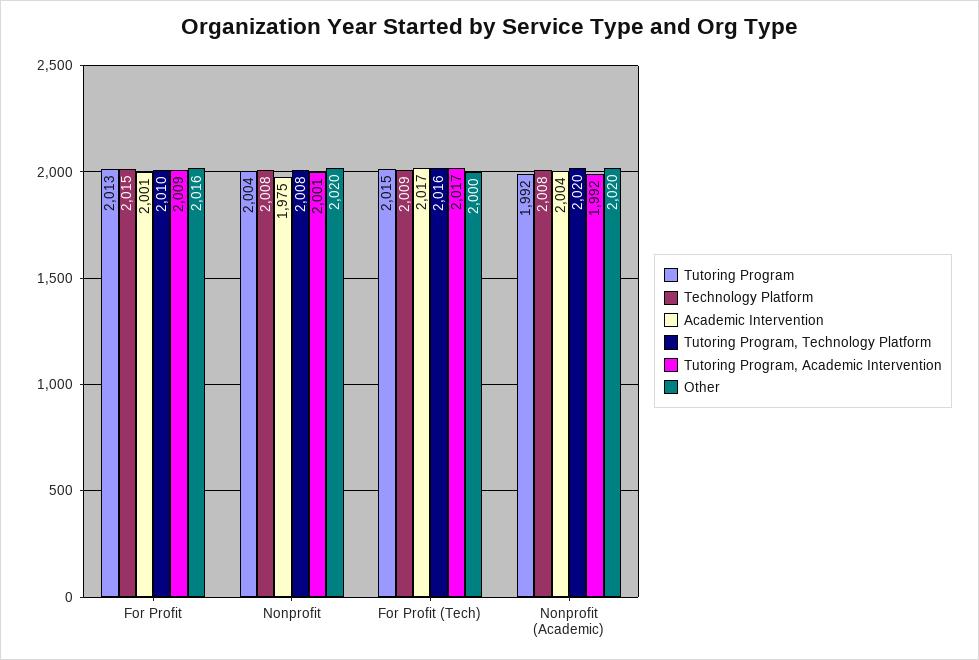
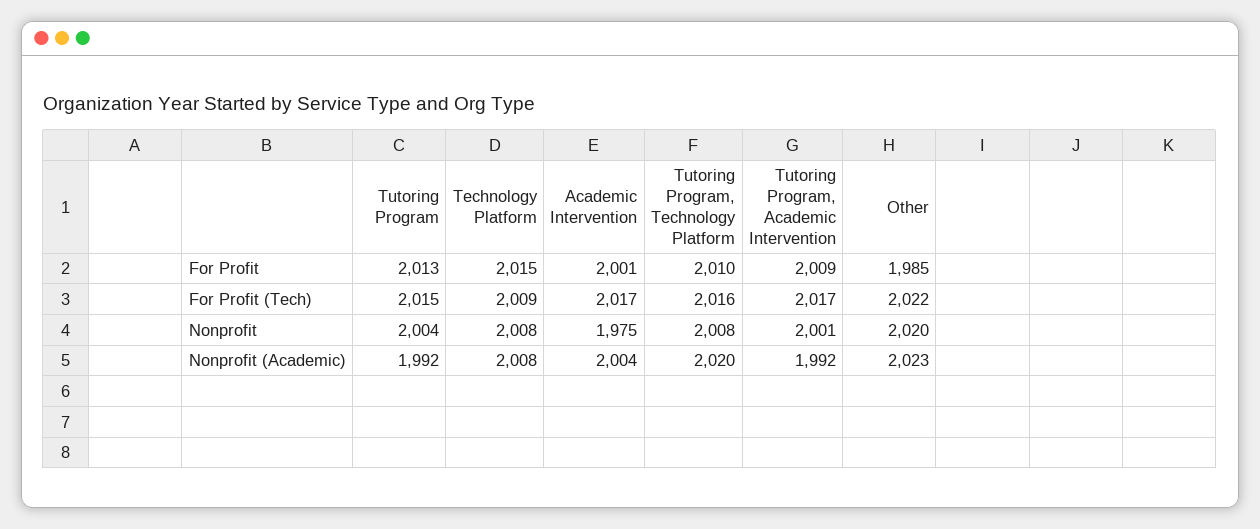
  {
    "Tutoring Program": {
      "For Profit": 2013,
      "Nonprofit": 2004,
      "For Profit (Tech)": 2015,
      "Nonprofit (Academic)": 1992
    },
    "Technology Platform": {
      "For Profit": 2015,
      "Nonprofit": 2008,
      "For Profit (Tech)": 2009,
      "Nonprofit (Academic)": 2008
    },
    "Academic Intervention": {
      "For Profit": 2001,
      "Nonprofit": 1975,
      "For Profit (Tech)": 2017,
      "Nonprofit (Academic)": 2004
    },
    "Tutoring Program, Technology Platform": {
      "For Profit": 2010,
      "Nonprofit": 2008,
      "For Profit (Tech)": 2016,
      "Nonprofit (Academic)": 2020
    },
    "Tutoring Program, Academic Intervention": {
      "For Profit": 2009,
      "Nonprofit": 2001,
      "For Profit (Tech)": 2017,
      "Nonprofit (Academic)": 1992
    },
    "Other": {
-     "For Profit": 2016,
+     "For Profit": 1985,
      "Nonprofit": 2020,
-     "For Profit (Tech)": 2000,
+     "For Profit (Tech)": 2022,
-     "Nonprofit (Academic)": 2020
+     "Nonprofit (Academic)": 2023
    }
  }

